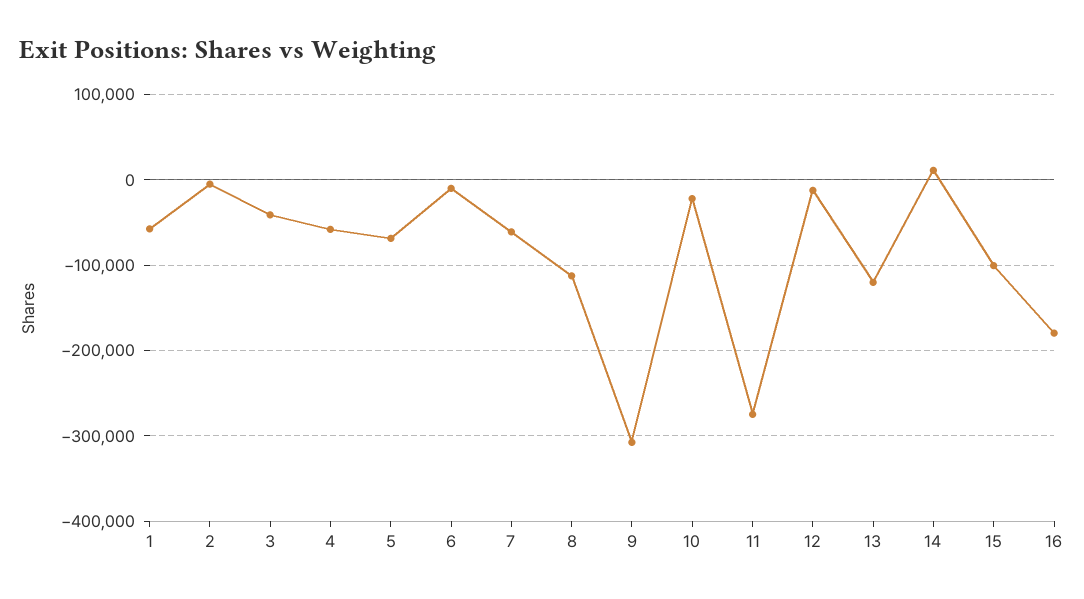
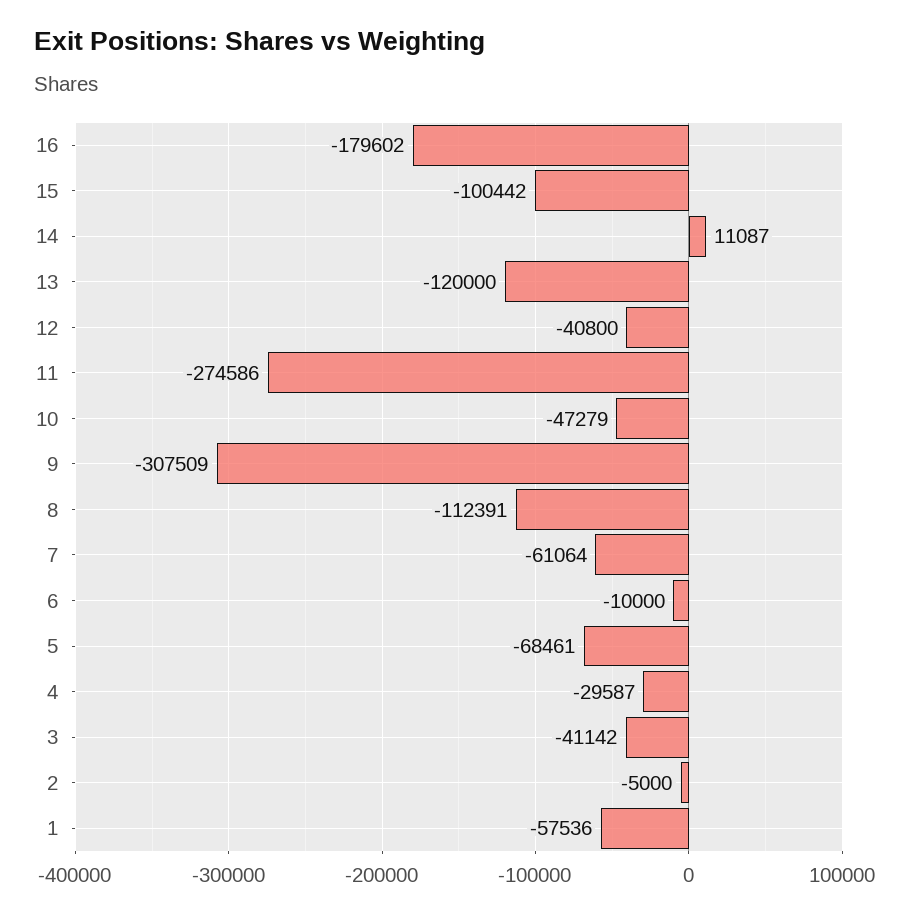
  {
    "1": -57536,
    "2": -5000,
    "3": -41142,
-   "4": -60000,
+   "4": -29587,
    "5": -68461,
    "6": -10000,
    "7": -61064,
    "8": -112391,
    "9": -307509,
-   "10": -20000,
+   "10": -47279,
    "11": -274586,
-   "12": -10000,
+   "12": -40800,
    "13": -120000,
    "14": 11087,
    "15": -100442,
    "16": -179602
  }

